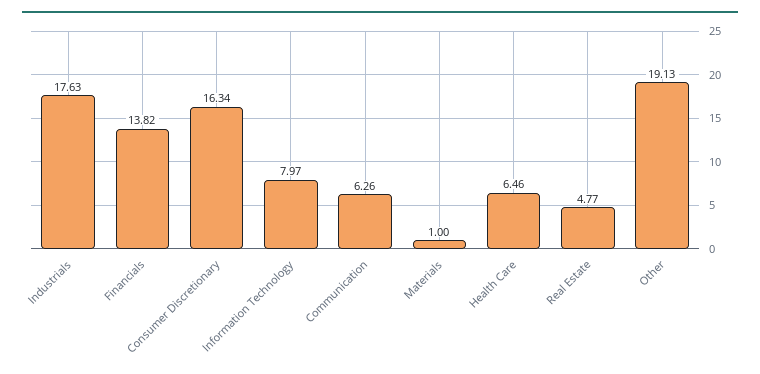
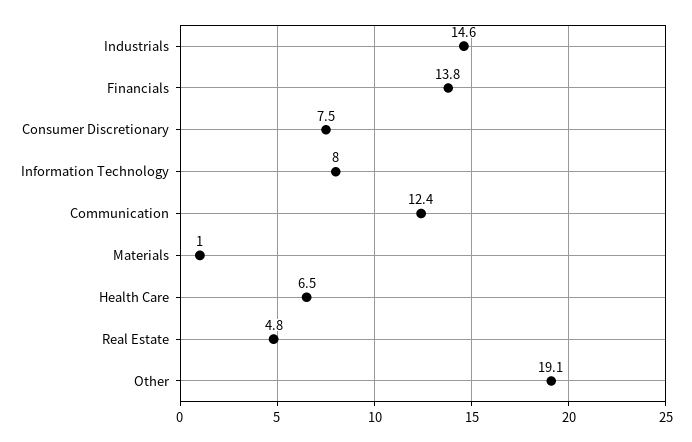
  {
-   "Industrials": 17.63,
+   "Industrials": 14.6,
    "Financials": 13.82,
-   "Consumer Discretionary": 16.34,
+   "Consumer Discretionary": 7.5,
    "Information Technology": 7.97,
-   "Communication": 6.26,
+   "Communication": 12.4,
    "Materials": 1,
    "Health Care": 6.46,
    "Real Estate": 4.77,
    "Other": 19.13
  }

